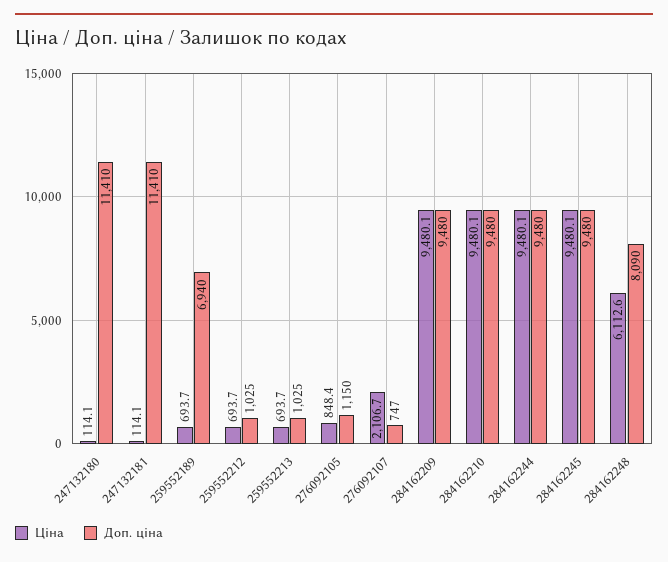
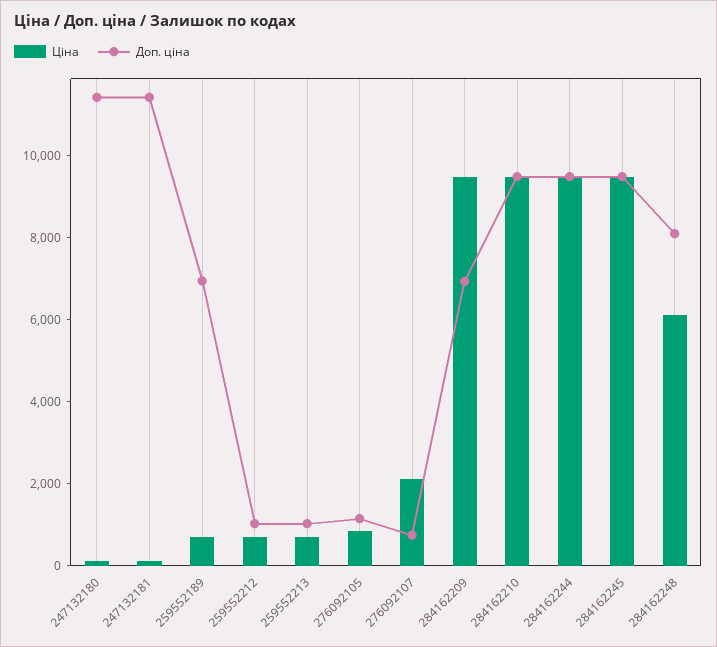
  {
    "Ціна": {
      "247132180": 114.1,
      "247132181": 114.1,
      "259552189": 693.7,
      "259552212": 693.7,
      "259552213": 693.7,
      "276092105": 848.4,
      "276092107": 2106.7,
      "284162209": 9480.1,
      "284162210": 9480.1,
      "284162244": 9480.1,
      "284162245": 9480.1,
      "284162248": 6112.6
    },
    "Доп. ціна": {
      "247132180": 11410,
      "247132181": 11410,
      "259552189": 6940,
      "259552212": 1025,
      "259552213": 1025,
      "276092105": 1150,
      "276092107": 747,
-     "284162209": 9480,
+     "284162209": 7000,
      "284162210": 9480,
      "284162244": 9480,
      "284162245": 9480,
      "284162248": 8090
    }
  }

